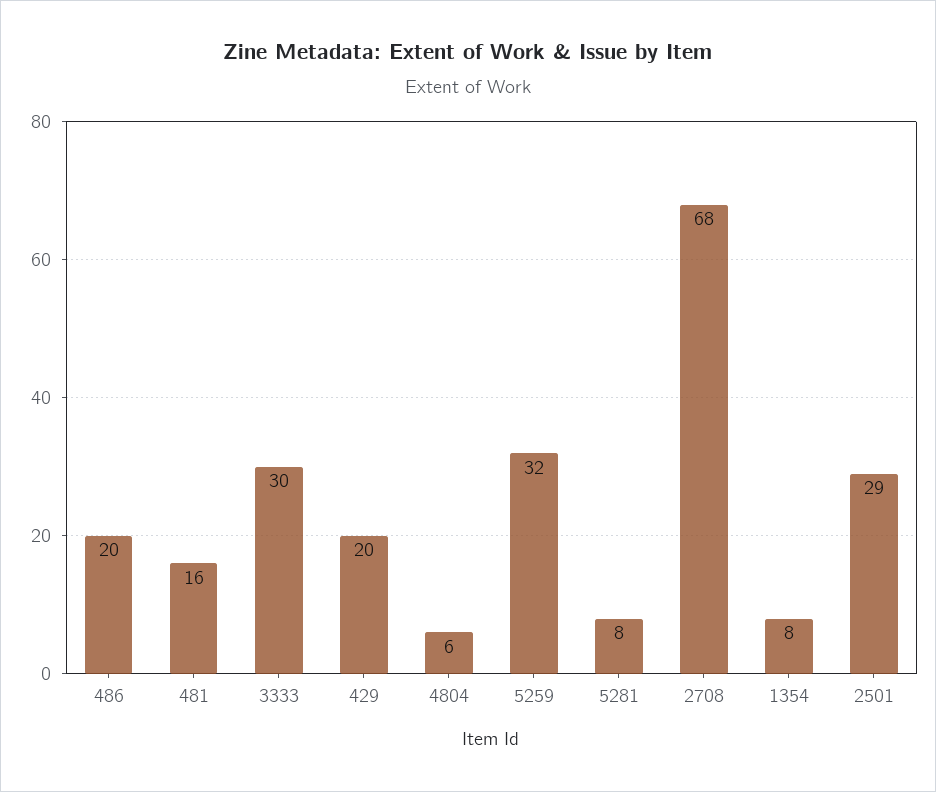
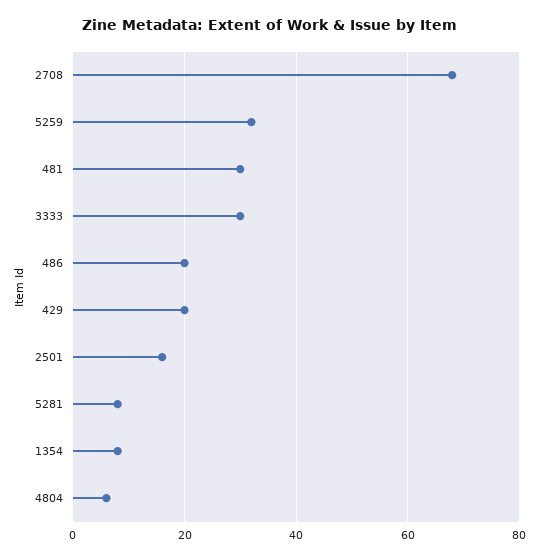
  {
    "486": 20,
-   "481": 16,
+   "481": 30,
    "3333": 30,
    "429": 20,
    "4804": 6,
    "5259": 32,
    "5281": 8,
    "2708": 68,
    "1354": 8,
-   "2501": 29
+   "2501": 15
  }

